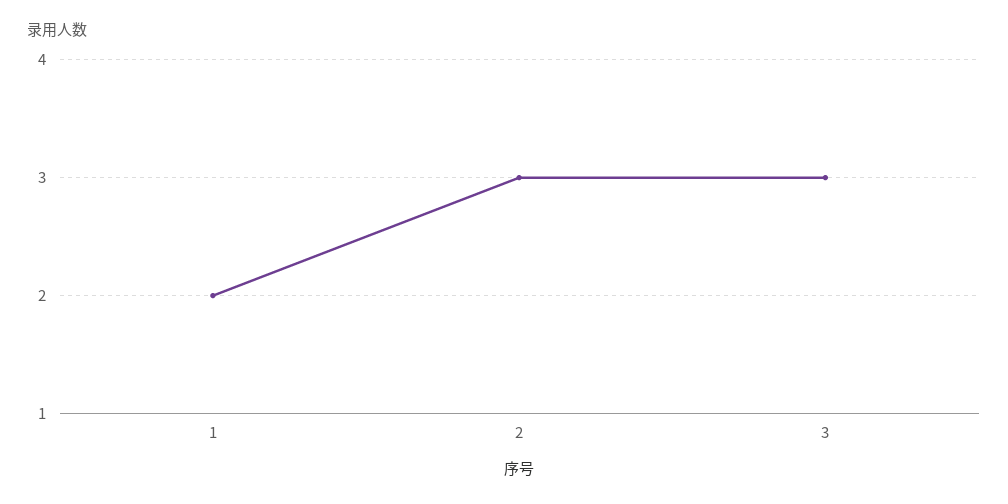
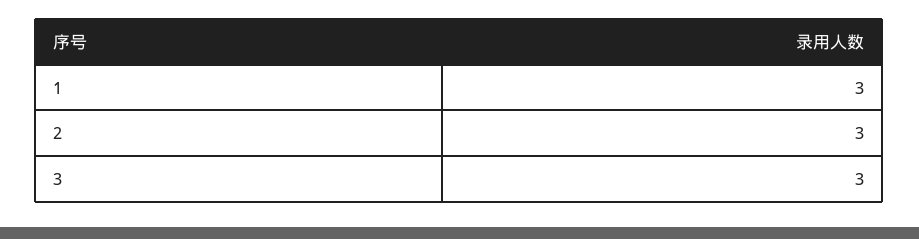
  {
-   "1": 2,
+   "1": 3,
    "2": 3,
    "3": 3
  }

